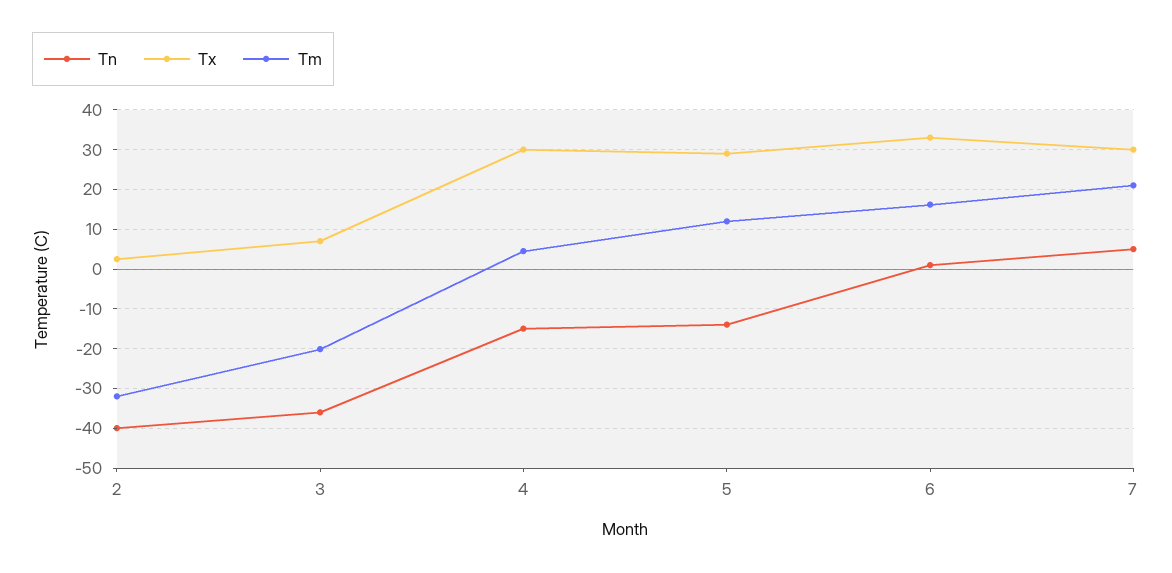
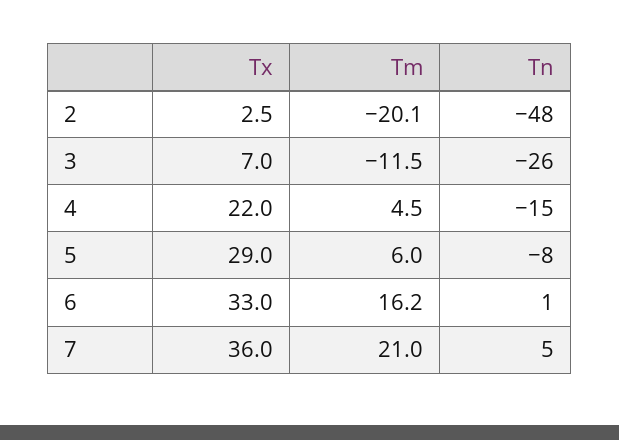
  {
    "Tn": {
-     "2": -40,
+     "2": -48,
-     "3": -36,
+     "3": -26,
      "4": -15,
-     "5": -14,
+     "5": -8,
      "6": 1,
      "7": 5
    },
    "Tx": {
      "2": 2.5,
      "3": 7,
-     "4": 30,
+     "4": 22,
      "5": 29,
      "6": 33,
-     "7": 30
+     "7": 36
    },
    "Tm": {
-     "2": -32,
+     "2": -20.1,
-     "3": -20,
+     "3": -11.5,
      "4": 4.5,
-     "5": 12,
+     "5": 6,
      "6": 16.2,
      "7": 21
    }
  }

